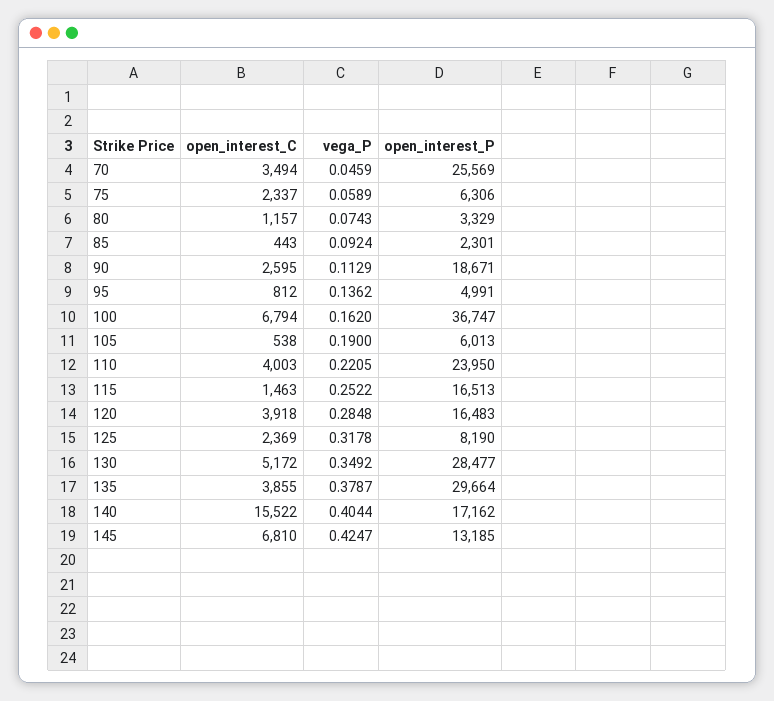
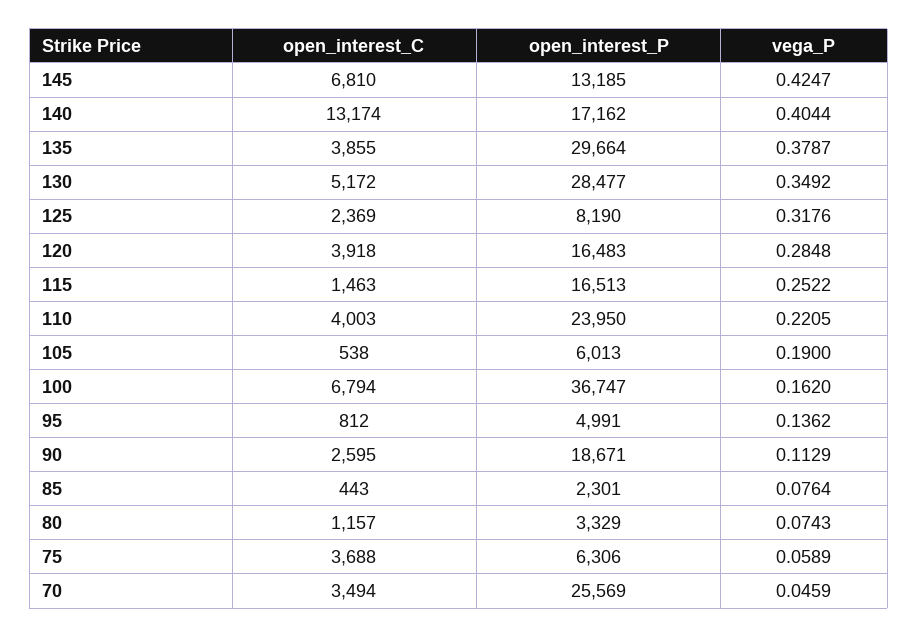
  {
    "open_interest_C": {
      "70": 3494,
-     "75": 2337,
+     "75": 3688,
      "80": 1157,
      "85": 443,
      "90": 2595,
      "95": 812,
      "100": 6794,
      "105": 538,
      "110": 4003,
      "115": 1463,
      "120": 3918,
      "125": 2369,
      "130": 5172,
      "135": 3855,
-     "140": 15522,
+     "140": 13174,
      "145": 6810
    },
    "vega_P": {
      "70": 0.0459,
      "75": 0.0589,
      "80": 0.0743,
-     "85": 0.0924,
+     "85": 0.0764,
      "90": 0.1129,
      "95": 0.1362,
      "100": 0.162,
      "105": 0.19,
      "110": 0.2205,
      "115": 0.2522,
      "120": 0.2848,
-     "125": 0.3178,
+     "125": 0.3176,
      "130": 0.3492,
      "135": 0.3787,
      "140": 0.4044,
      "145": 0.4247
    },
    "open_interest_P": {
      "70": 25569,
      "75": 6306,
      "80": 3329,
      "85": 2301,
      "90": 18671,
      "95": 4991,
      "100": 36747,
      "105": 6013,
      "110": 23950,
      "115": 16513,
      "120": 16483,
      "125": 8190,
      "130": 28477,
      "135": 29664,
      "140": 17162,
      "145": 13185
    }
  }

